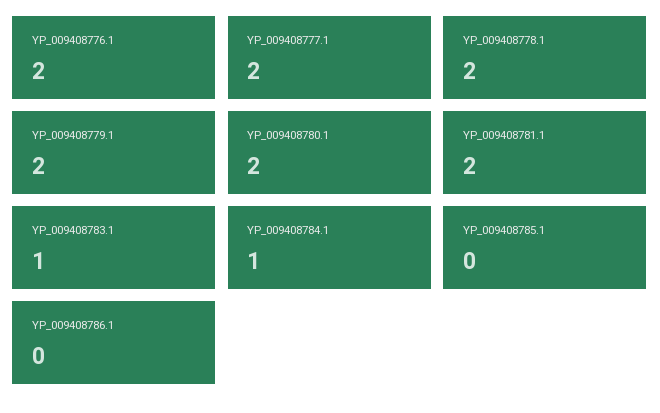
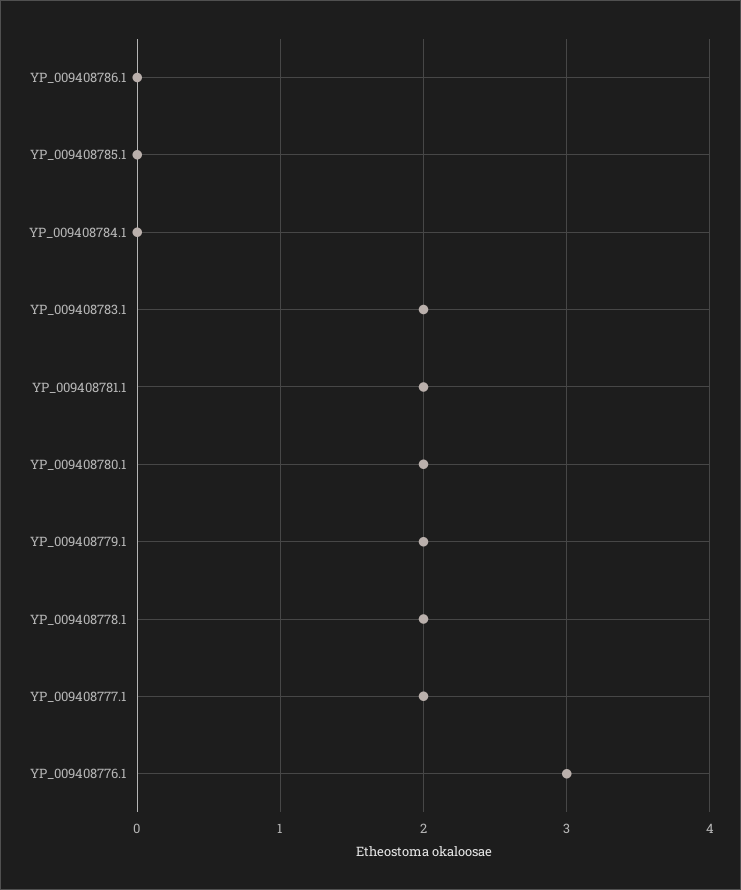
  {
-   "YP_009408776.1": 2,
+   "YP_009408776.1": 3,
    "YP_009408777.1": 2,
    "YP_009408778.1": 2,
    "YP_009408779.1": 2,
    "YP_009408780.1": 2,
    "YP_009408781.1": 2,
-   "YP_009408783.1": 1,
+   "YP_009408783.1": 2,
-   "YP_009408784.1": 1,
+   "YP_009408784.1": 0,
    "YP_009408785.1": 0,
    "YP_009408786.1": 0
  }

